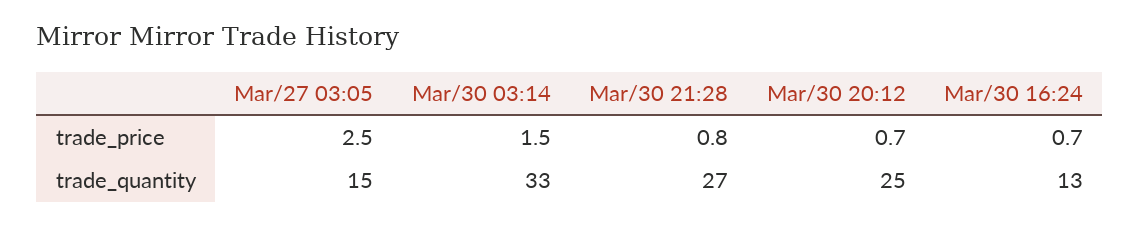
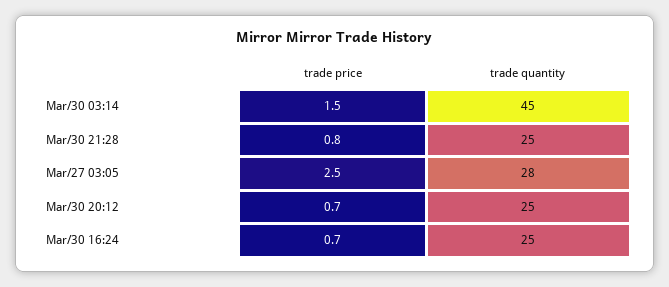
  {
    "Mar/27 03:05": {
      "trade_price": 2.5,
-     "trade_quantity": 15
+     "trade_quantity": 28
    },
    "Mar/30 03:14": {
      "trade_price": 1.5,
-     "trade_quantity": 33
+     "trade_quantity": 45
    },
    "Mar/30 21:28": {
      "trade_price": 0.8,
-     "trade_quantity": 27
+     "trade_quantity": 25
    },
    "Mar/30 20:12": {
      "trade_price": 0.7,
      "trade_quantity": 25
    },
    "Mar/30 16:24": {
      "trade_price": 0.7,
-     "trade_quantity": 13
+     "trade_quantity": 25
    }
  }

